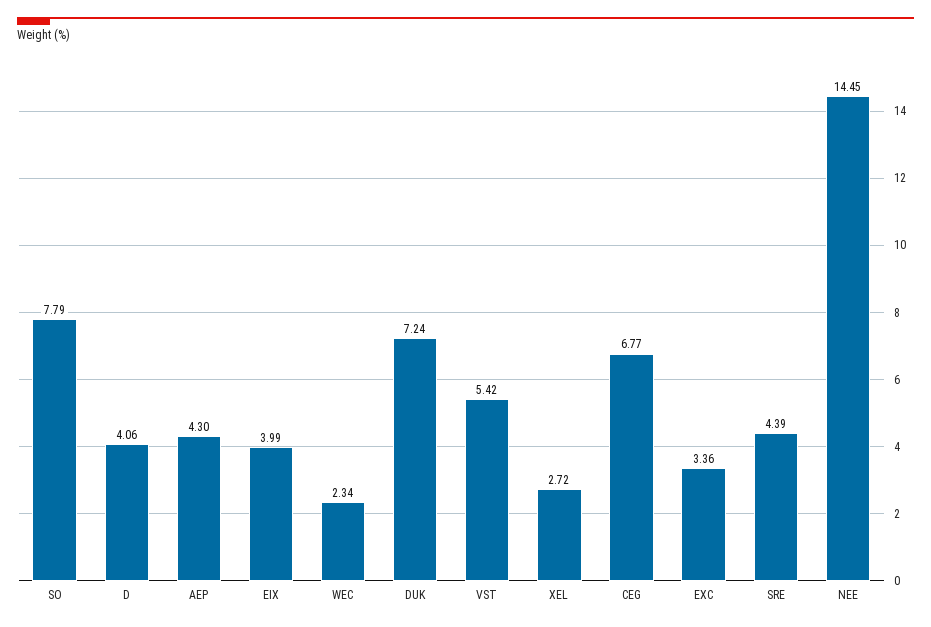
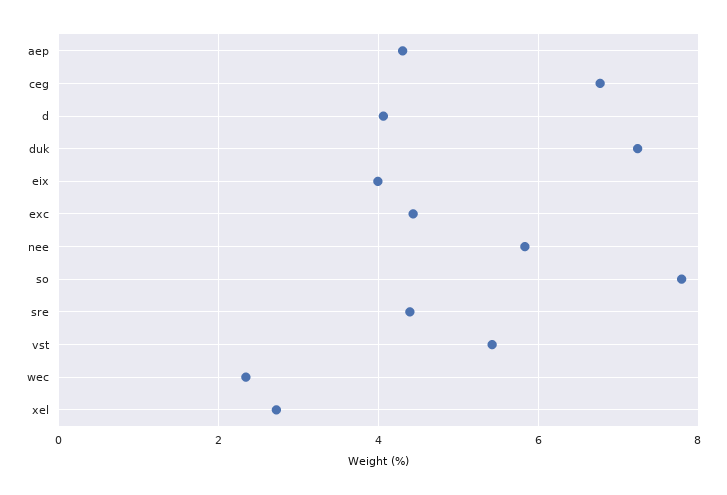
  {
    "SO": 7.79,
    "D": 4.06,
    "AEP": 4.3,
    "EIX": 3.99,
    "WEC": 2.34,
    "DUK": 7.24,
    "VST": 5.42,
    "XEL": 2.72,
    "CEG": 6.77,
-   "EXC": 3.36,
+   "EXC": 4.4,
    "SRE": 4.39,
-   "NEE": 14.45
+   "NEE": 5.8
  }

